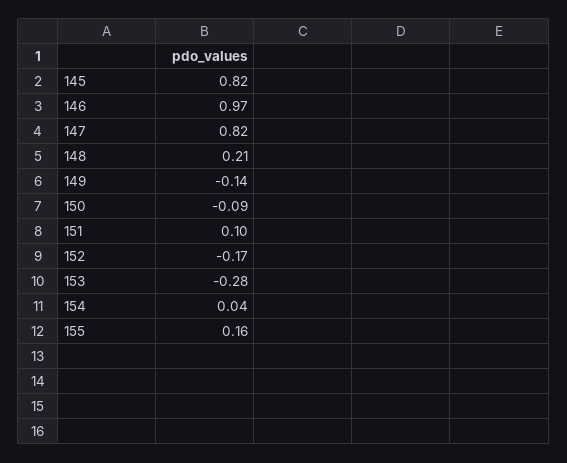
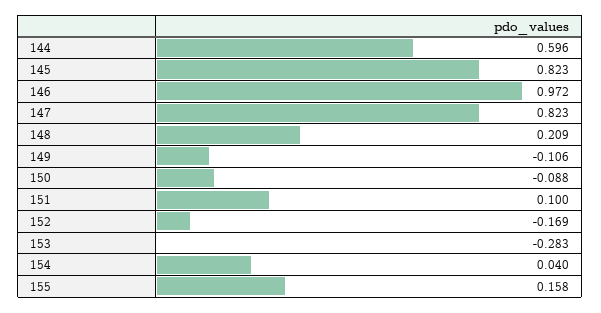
  {
    "145": 0.823,
    "146": 0.972,
    "147": 0.823,
    "148": 0.209,
-   "149": -0.14,
+   "149": -0.106,
    "150": -0.088,
    "151": 0.1,
    "152": -0.169,
    "153": -0.283,
    "154": 0.04,
-   "155": 0.158
+   "155": 0.158,
+   "144": 0.596
  }

